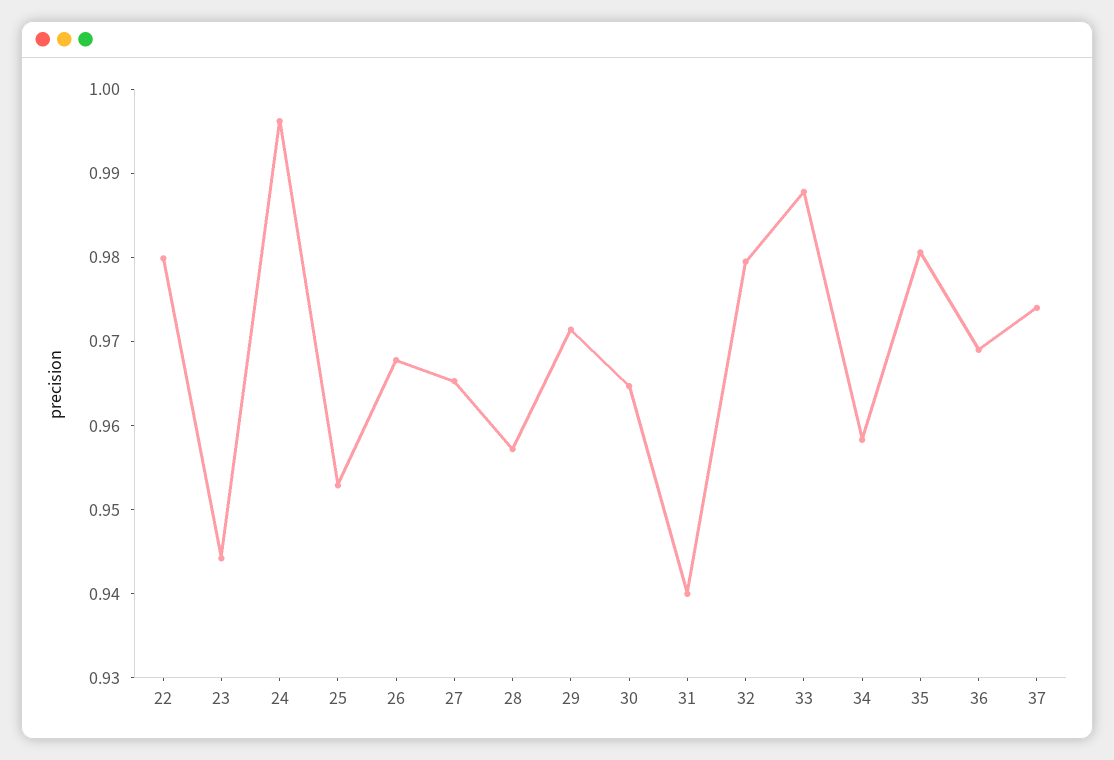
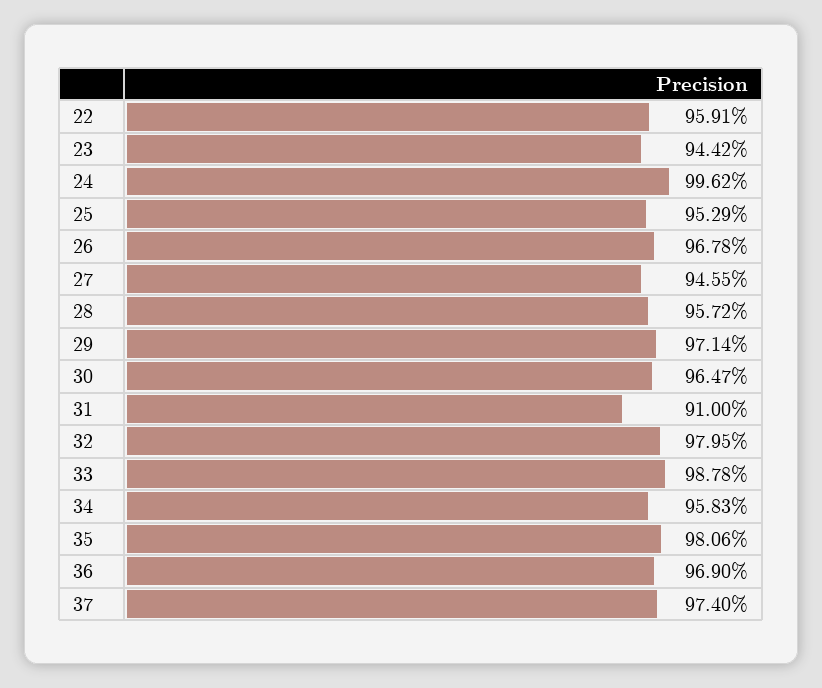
  {
-   "22": 0.98,
+   "22": 0.9591,
    "23": 0.9442,
    "24": 0.9962,
    "25": 0.9529,
    "26": 0.9678,
-   "27": 0.966,
+   "27": 0.9455,
    "28": 0.9572,
    "29": 0.9714,
    "30": 0.9647,
-   "31": 0.94,
+   "31": 0.91,
    "32": 0.9795,
    "33": 0.9878,
    "34": 0.9583,
    "35": 0.9806,
    "36": 0.969,
    "37": 0.974
  }

